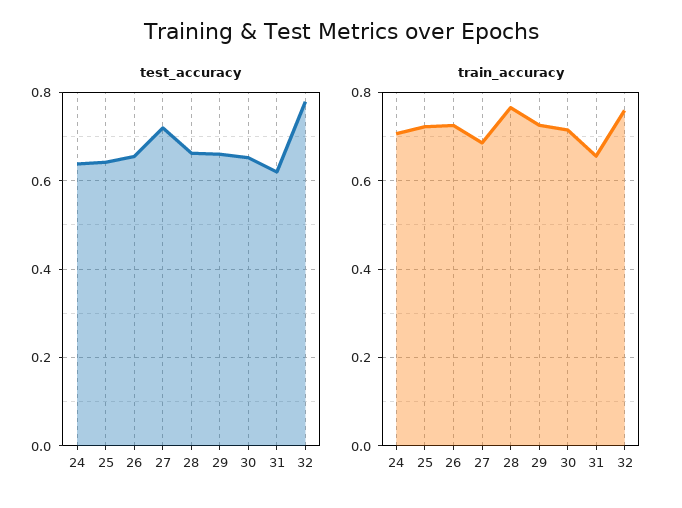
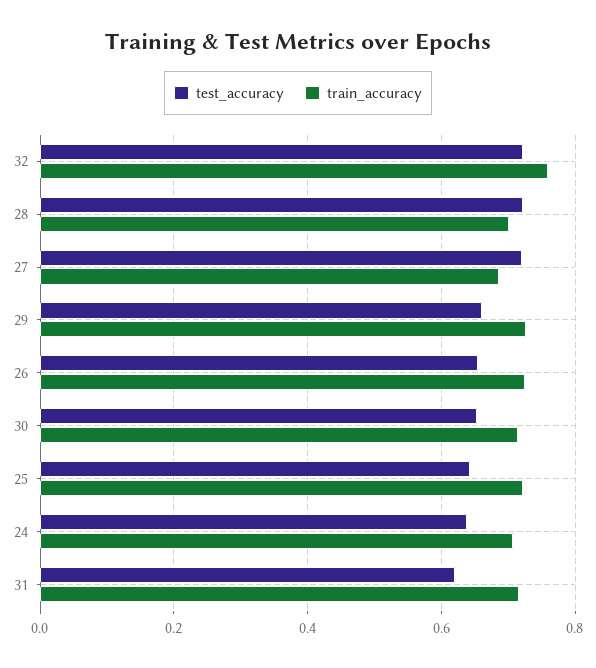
  {
    "test_accuracy": {
      "24": 0.64,
      "25": 0.64,
      "26": 0.66,
      "27": 0.72,
-     "28": 0.66,
+     "28": 0.72,
      "29": 0.66,
      "30": 0.66,
      "31": 0.62,
-     "32": 0.78
+     "32": 0.72
    },
    "train_accuracy": {
      "24": 0.7,
      "25": 0.72,
      "26": 0.72,
      "27": 0.68,
-     "28": 0.76,
+     "28": 0.7,
      "29": 0.72,
      "30": 0.72,
-     "31": 0.66,
+     "31": 0.72,
      "32": 0.76
    }
  }

